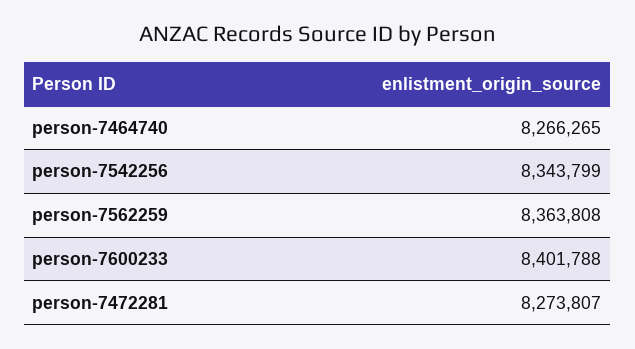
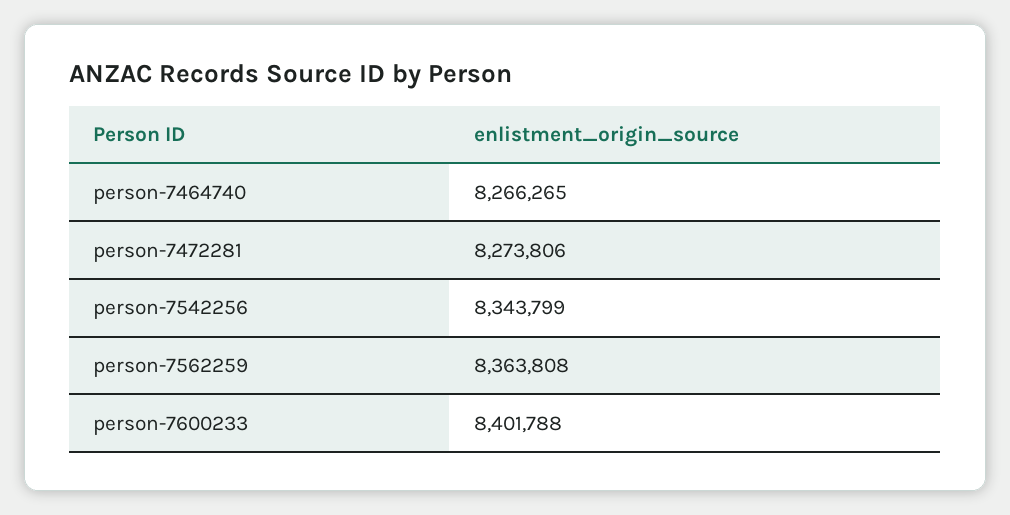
  {
    "person-7464740": 8266265,
    "person-7542256": 8343799,
    "person-7562259": 8363808,
    "person-7600233": 8401788,
-   "person-7472281": 8273807
+   "person-7472281": 8273806
  }

